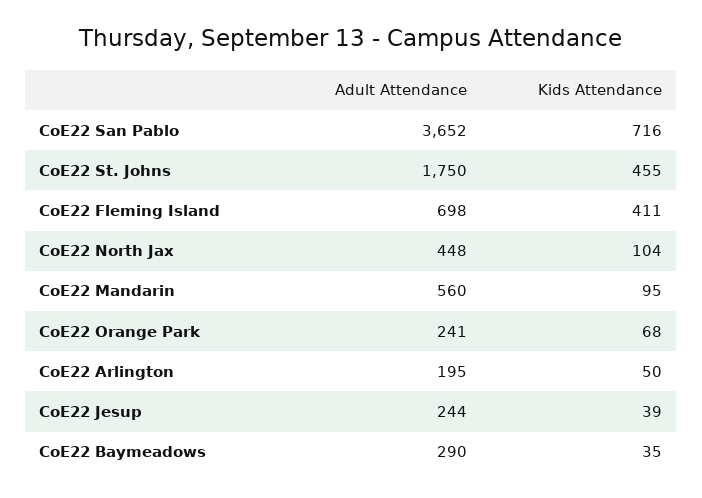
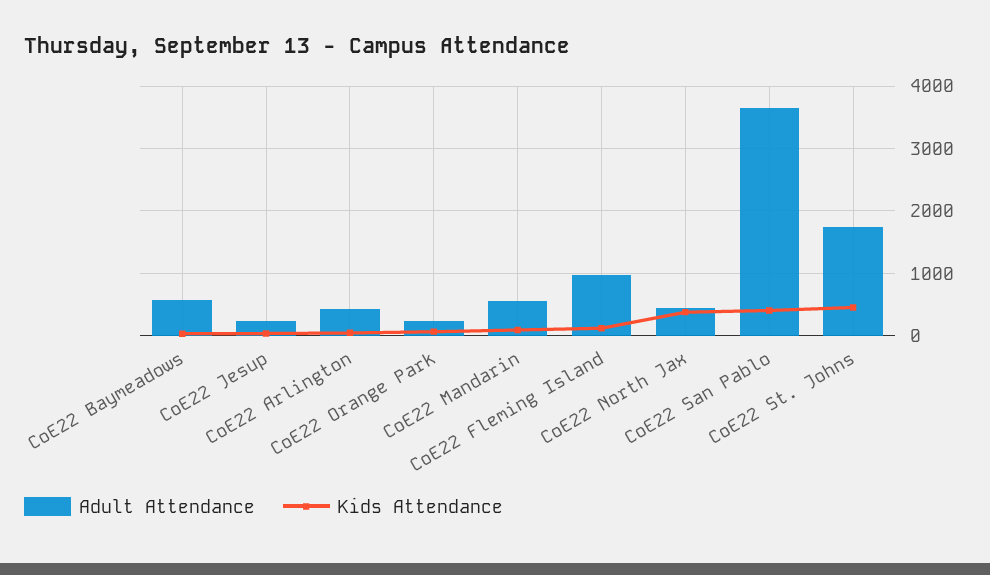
  {
    "Adult Attendance": {
      "CoE22 San Pablo": 3652,
      "CoE22 St. Johns": 1750,
-     "CoE22 Fleming Island": 698,
+     "CoE22 Fleming Island": 1000,
      "CoE22 North Jax": 448,
      "CoE22 Mandarin": 560,
      "CoE22 Orange Park": 241,
-     "CoE22 Arlington": 195,
+     "CoE22 Arlington": 400,
      "CoE22 Jesup": 244,
-     "CoE22 Baymeadows": 290
+     "CoE22 Baymeadows": 600
    },
    "Kids Attendance": {
-     "CoE22 San Pablo": 716,
+     "CoE22 San Pablo": 400,
      "CoE22 St. Johns": 455,
-     "CoE22 Fleming Island": 411,
+     "CoE22 Fleming Island": 100,
-     "CoE22 North Jax": 104,
+     "CoE22 North Jax": 400,
      "CoE22 Mandarin": 95,
      "CoE22 Orange Park": 68,
      "CoE22 Arlington": 50,
      "CoE22 Jesup": 39,
      "CoE22 Baymeadows": 35
    }
  }

